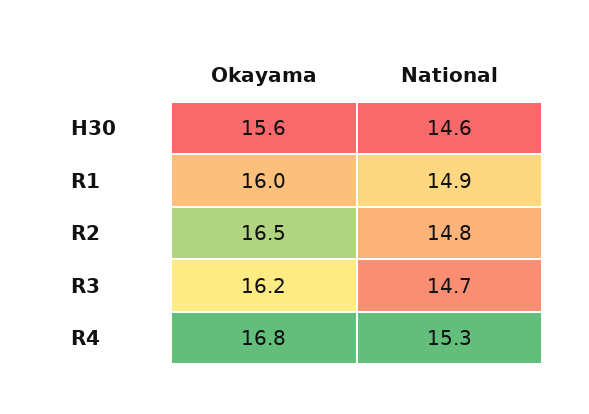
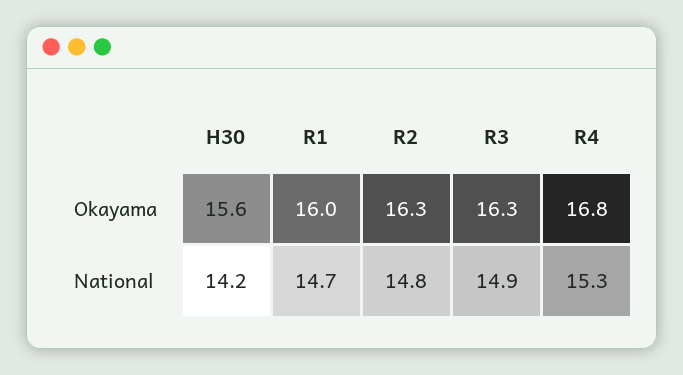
  {
    "Okayama": {
      "H30": 15.6,
      "R1": 16,
-     "R2": 16.5,
+     "R2": 16.3,
-     "R3": 16.2,
+     "R3": 16.3,
      "R4": 16.8
    },
    "National": {
-     "H30": 14.6,
+     "H30": 14.2,
-     "R1": 14.9,
+     "R1": 14.7,
      "R2": 14.8,
-     "R3": 14.7,
+     "R3": 14.9,
      "R4": 15.3
    }
  }

